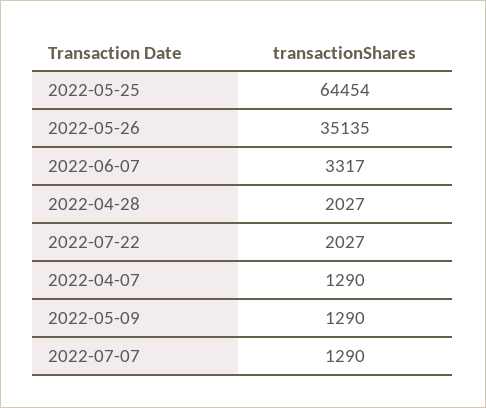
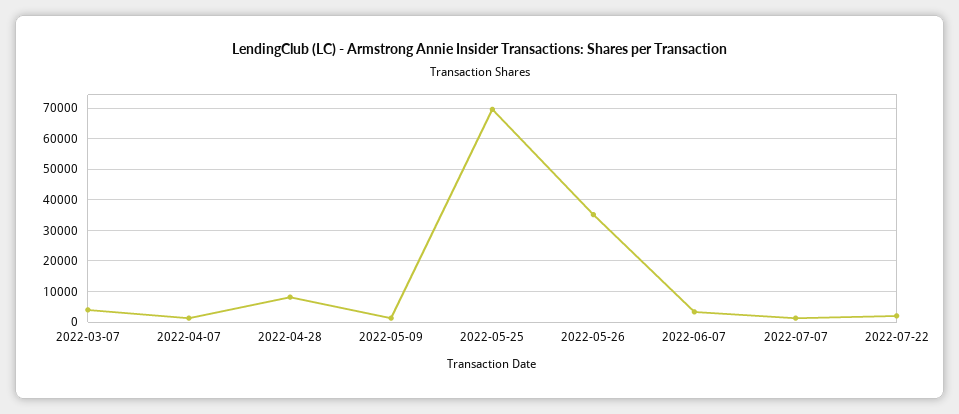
  {
-   "2022-05-25": 64454,
+   "2022-05-25": 70000,
    "2022-05-26": 35135,
    "2022-06-07": 3317,
-   "2022-04-28": 2027,
+   "2022-04-28": 8000,
    "2022-07-22": 2027,
    "2022-04-07": 1290,
    "2022-05-09": 1290,
-   "2022-07-07": 1290
+   "2022-07-07": 1290,
+   "2022-03-07": 4000
  }

